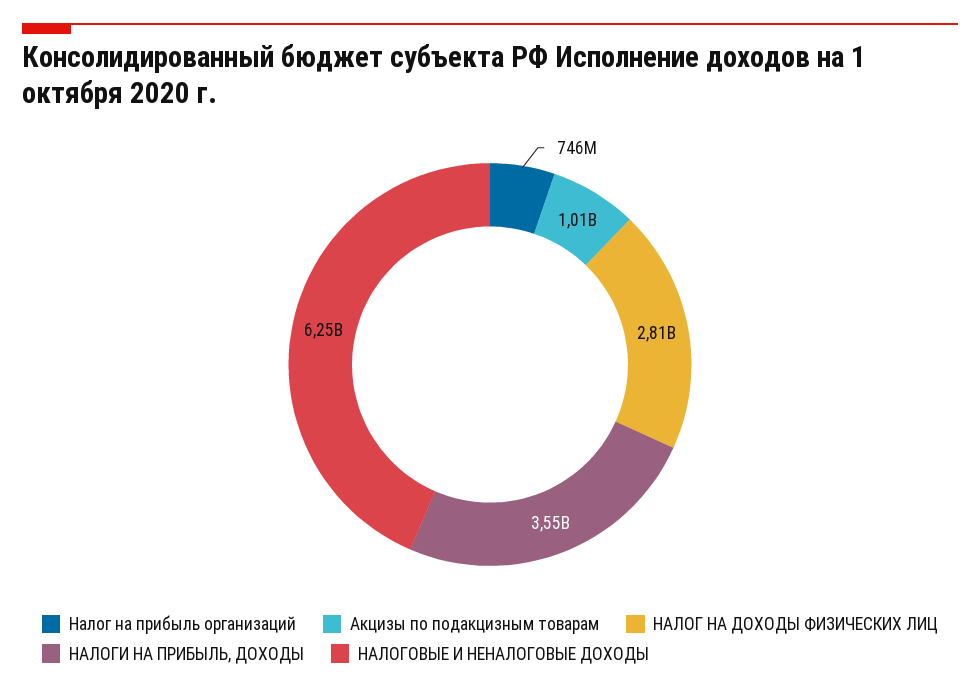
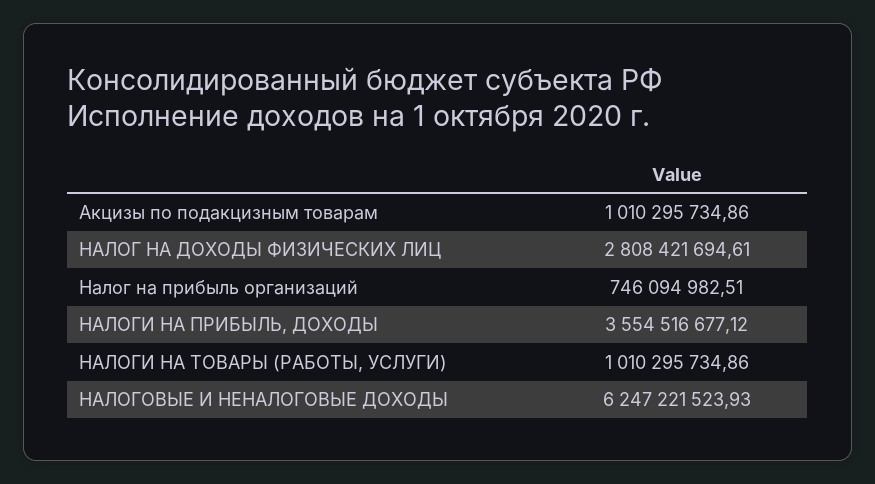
  {
    "Налог на прибыль организаций": 746094982.51,
    "Акцизы по подакцизным товарам": 1010295734.86,
    "НАЛОГ НА ДОХОДЫ ФИЗИЧЕСКИХ ЛИЦ": 2808421694.61,
    "НАЛОГИ НА ПРИБЫЛЬ, ДОХОДЫ": 3554516677.12,
-   "НАЛОГОВЫЕ И НЕНАЛОГОВЫЕ ДОХОДЫ": 6247221523.93
+   "НАЛОГОВЫЕ И НЕНАЛОГОВЫЕ ДОХОДЫ": 6247221523.93,
+   "НАЛОГИ НА ТОВАРЫ (РАБОТЫ, УСЛУГИ)": 1010295734.86
  }

